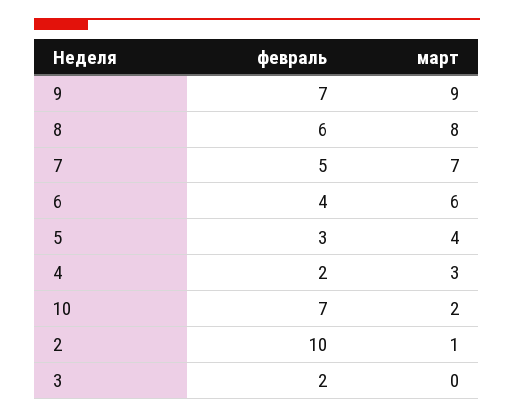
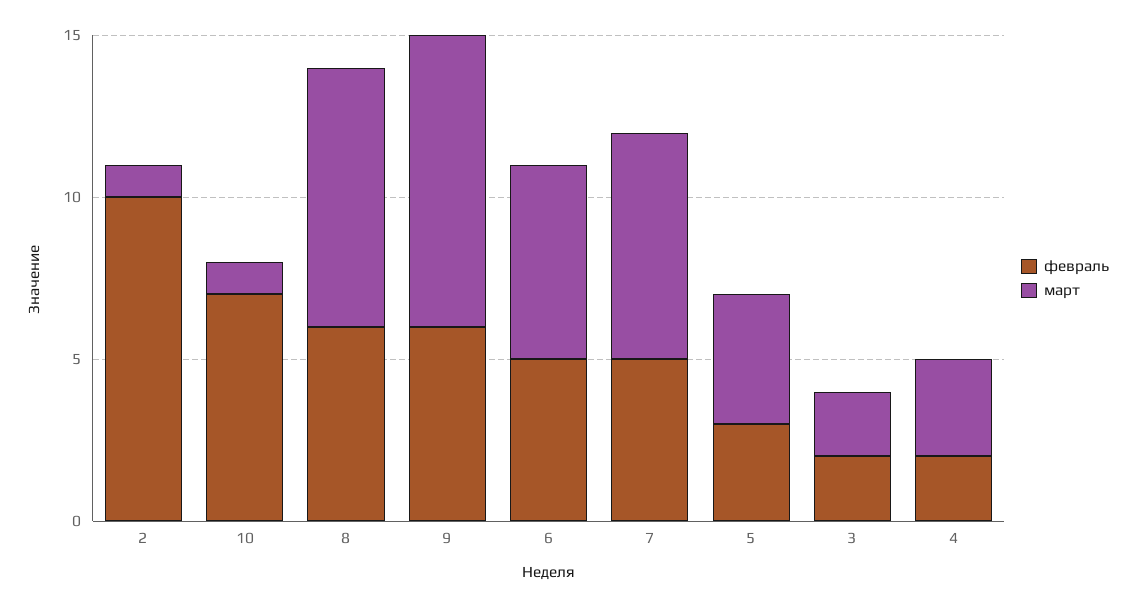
  {
    "февраль": {
-     "9": 7,
+     "9": 6,
      "8": 6,
      "7": 5,
-     "6": 4,
+     "6": 5,
      "5": 3,
      "4": 2,
      "10": 7,
      "2": 10,
      "3": 2
    },
    "март": {
      "9": 9,
      "8": 8,
      "7": 7,
      "6": 6,
      "5": 4,
      "4": 3,
-     "10": 2,
+     "10": 1,
      "2": 1,
-     "3": 0
+     "3": 2
    }
  }

